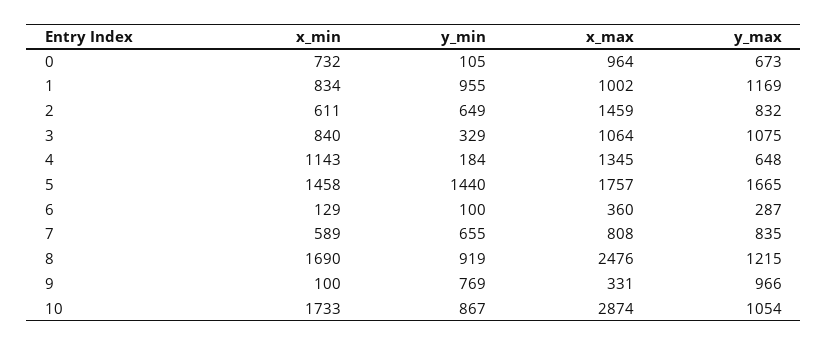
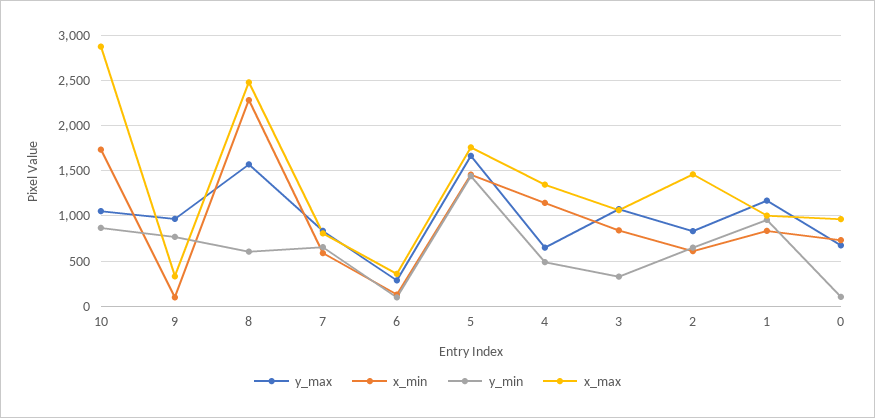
  {
    "x_min": {
      "0": 732,
      "1": 834,
      "2": 611,
      "3": 840,
      "4": 1143,
      "5": 1458,
      "6": 129,
      "7": 589,
-     "8": 1690,
+     "8": 2300,
      "9": 100,
      "10": 1733
    },
    "y_min": {
      "0": 105,
      "1": 955,
      "2": 649,
      "3": 329,
-     "4": 184,
+     "4": 500,
      "5": 1440,
      "6": 100,
      "7": 655,
-     "8": 919,
+     "8": 600,
      "9": 769,
      "10": 867
    },
    "x_max": {
      "0": 964,
      "1": 1002,
      "2": 1459,
      "3": 1064,
      "4": 1345,
      "5": 1757,
      "6": 360,
      "7": 808,
      "8": 2476,
      "9": 331,
      "10": 2874
    },
    "y_max": {
      "0": 673,
      "1": 1169,
      "2": 832,
      "3": 1075,
      "4": 648,
      "5": 1665,
      "6": 287,
      "7": 835,
-     "8": 1215,
+     "8": 1600,
      "9": 966,
      "10": 1054
    }
  }

